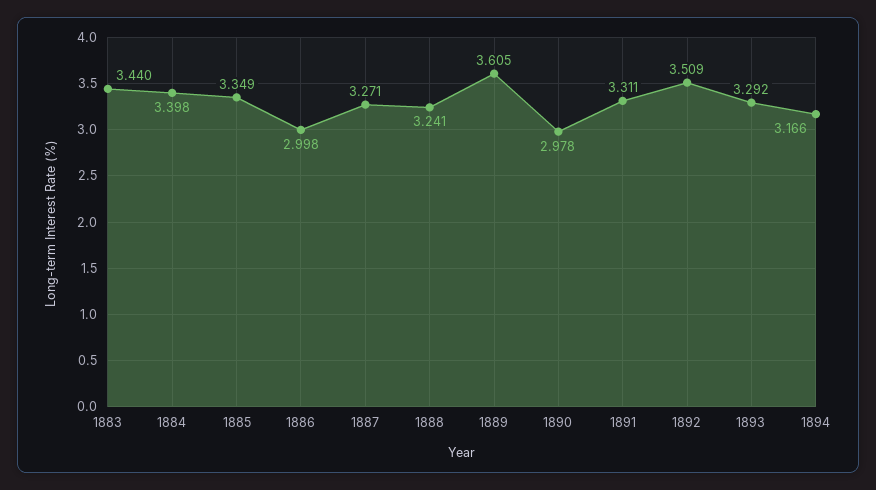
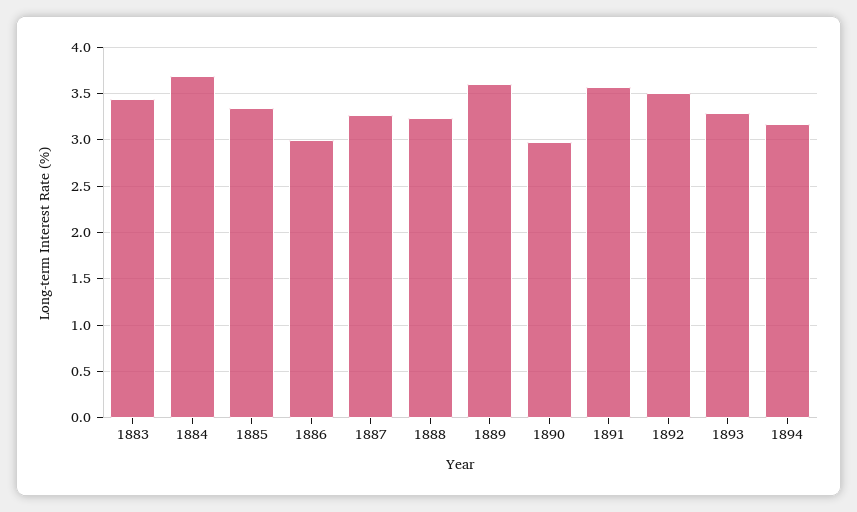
  {
    "1883": 3.44,
-   "1884": 3.398,
+   "1884": 3.7,
    "1885": 3.349,
    "1886": 2.998,
    "1887": 3.271,
    "1888": 3.241,
    "1889": 3.605,
    "1890": 2.978,
-   "1891": 3.311,
+   "1891": 3.6,
    "1892": 3.509,
    "1893": 3.292,
    "1894": 3.166
  }

